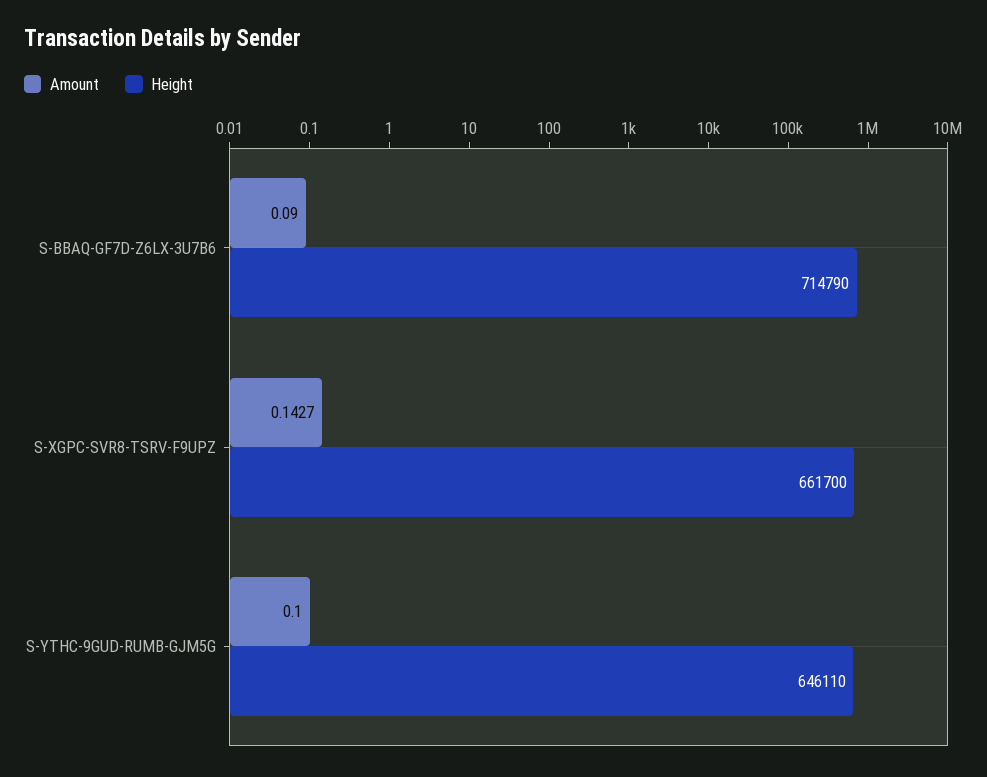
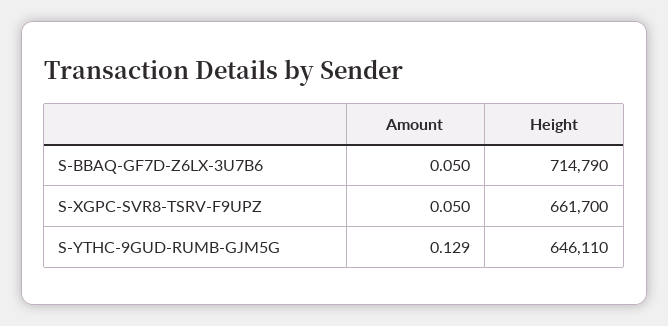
  {
    "Amount": {
-     "S-BBAQ-GF7D-Z6LX-3U7B6": 0.09,
+     "S-BBAQ-GF7D-Z6LX-3U7B6": 0.05,
-     "S-XGPC-SVR8-TSRV-F9UPZ": 0.1427,
+     "S-XGPC-SVR8-TSRV-F9UPZ": 0.05,
-     "S-YTHC-9GUD-RUMB-GJM5G": 0.1
+     "S-YTHC-9GUD-RUMB-GJM5G": 0.129
    },
    "Height": {
      "S-BBAQ-GF7D-Z6LX-3U7B6": 714790,
      "S-XGPC-SVR8-TSRV-F9UPZ": 661700,
      "S-YTHC-9GUD-RUMB-GJM5G": 646110
    }
  }

